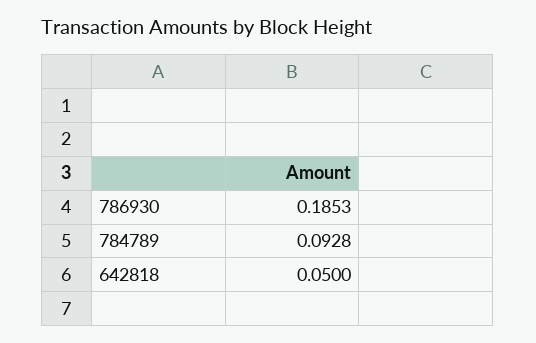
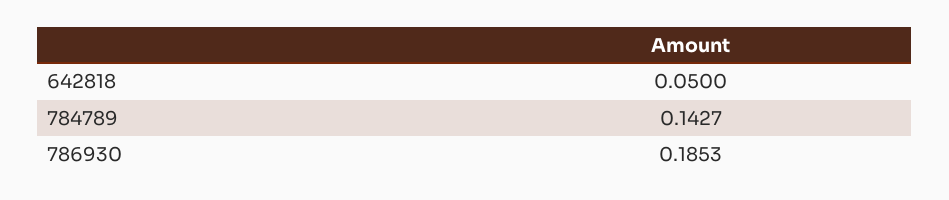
  {
    "786930": 0.1853,
-   "784789": 0.0928,
+   "784789": 0.1427,
    "642818": 0.05
  }

